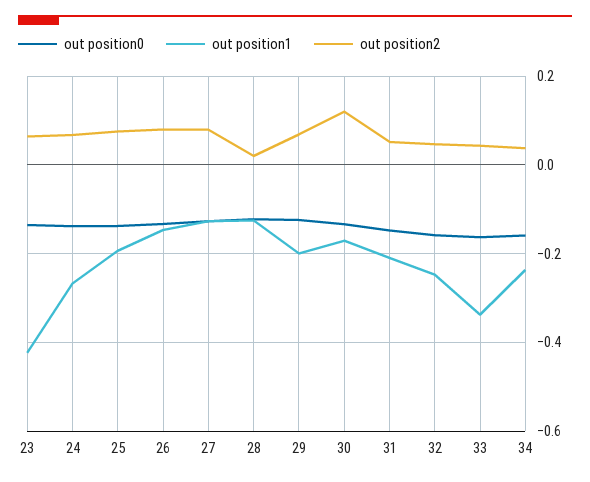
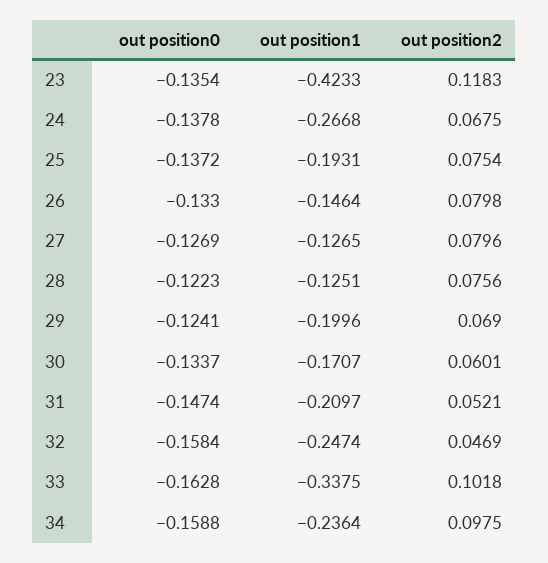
  {
    "out position0": {
      "23": -0.1354,
      "24": -0.1378,
      "25": -0.1372,
      "26": -0.133,
      "27": -0.1269,
      "28": -0.1223,
      "29": -0.1241,
      "30": -0.1337,
      "31": -0.1474,
      "32": -0.1584,
      "33": -0.1628,
      "34": -0.1588
    },
    "out position1": {
      "23": -0.4233,
      "24": -0.2668,
      "25": -0.1931,
      "26": -0.1464,
      "27": -0.1265,
      "28": -0.1251,
      "29": -0.1996,
      "30": -0.1707,
      "31": -0.2097,
      "32": -0.2474,
      "33": -0.3375,
      "34": -0.2364
    },
    "out position2": {
-     "23": 0.06,
+     "23": 0.1183,
      "24": 0.0675,
      "25": 0.0754,
      "26": 0.0798,
      "27": 0.0796,
-     "28": 0.02,
+     "28": 0.0756,
      "29": 0.069,
-     "30": 0.12,
+     "30": 0.0601,
      "31": 0.0521,
      "32": 0.0469,
-     "33": 0.04,
+     "33": 0.1018,
-     "34": 0.04
+     "34": 0.0975
    }
  }

